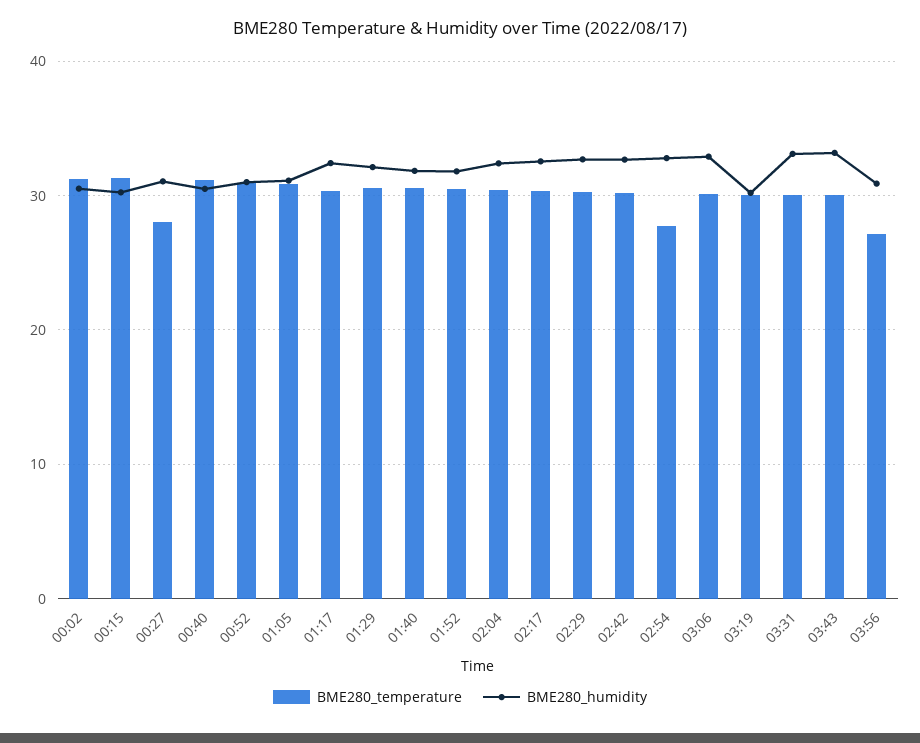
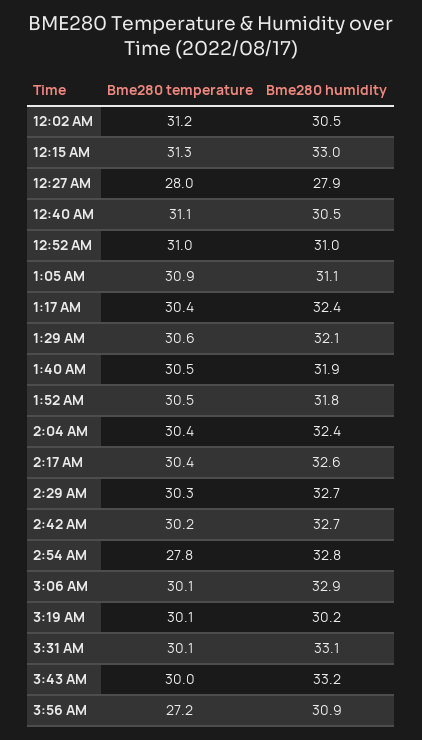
  {
    "BME280_temperature": {
      "00:02": 31.2,
      "00:15": 31.3,
      "00:27": 28,
      "00:40": 31.1,
      "00:52": 31,
      "01:05": 30.9,
      "01:17": 30.4,
      "01:29": 30.6,
      "01:40": 30.5,
      "01:52": 30.5,
      "02:04": 30.4,
      "02:17": 30.4,
      "02:29": 30.3,
      "02:42": 30.2,
      "02:54": 27.8,
      "03:06": 30.1,
      "03:19": 30.1,
      "03:31": 30.1,
      "03:43": 30,
      "03:56": 27.2
    },
    "BME280_humidity": {
      "00:02": 30.5,
-     "00:15": 30,
+     "00:15": 33,
-     "00:27": 31,
+     "00:27": 27.9,
      "00:40": 30.5,
      "00:52": 31,
      "01:05": 31.1,
      "01:17": 32.4,
      "01:29": 32.1,
      "01:40": 31.9,
      "01:52": 31.8,
      "02:04": 32.4,
      "02:17": 32.6,
      "02:29": 32.7,
      "02:42": 32.7,
      "02:54": 32.8,
      "03:06": 32.9,
      "03:19": 30.2,
      "03:31": 33.1,
      "03:43": 33.2,
      "03:56": 30.9
    }
  }

